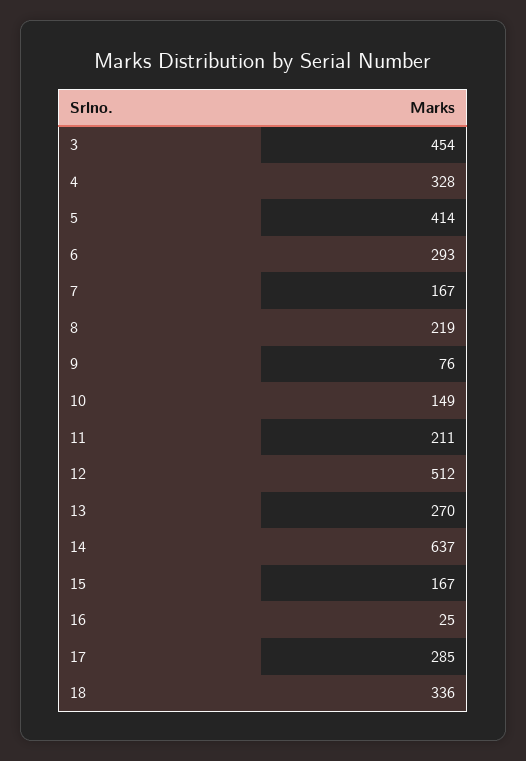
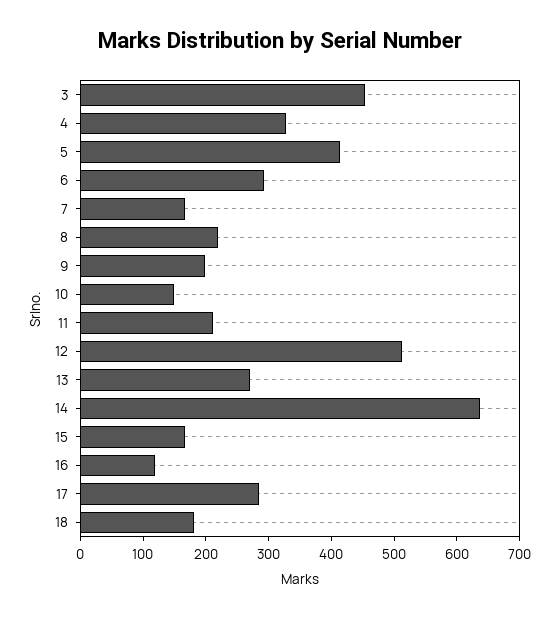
  {
    "3": 454,
    "4": 328,
    "5": 414,
    "6": 293,
    "7": 167,
    "8": 219,
-   "9": 76,
+   "9": 200,
    "10": 149,
    "11": 211,
    "12": 512,
    "13": 270,
    "14": 637,
    "15": 167,
-   "16": 25,
+   "16": 120,
    "17": 285,
-   "18": 336
+   "18": 180
  }

